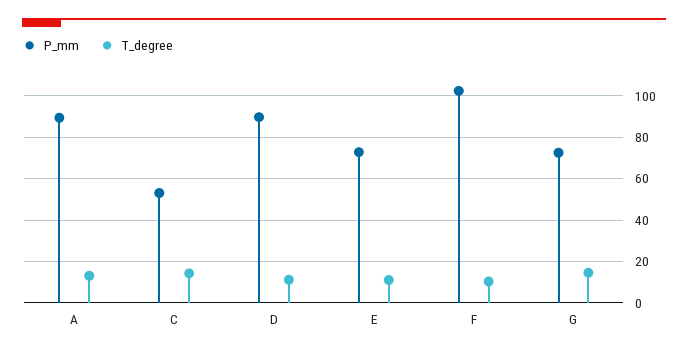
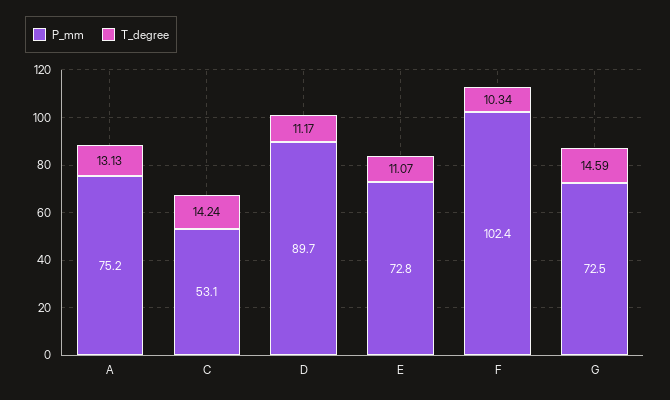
  {
    "P_mm": {
-     "A": 90,
+     "A": 75.2,
      "C": 53.1,
      "D": 89.7,
      "E": 72.8,
      "F": 102.4,
      "G": 72.5
    },
    "T_degree": {
      "A": 13.13,
      "C": 14.24,
      "D": 11.17,
      "E": 11.07,
      "F": 10.34,
      "G": 14.59
    }
  }

